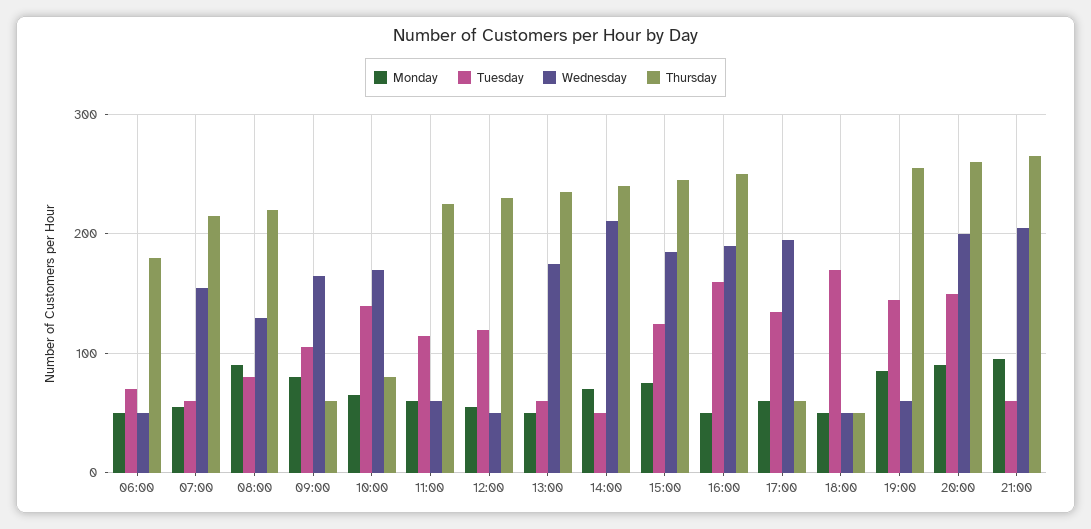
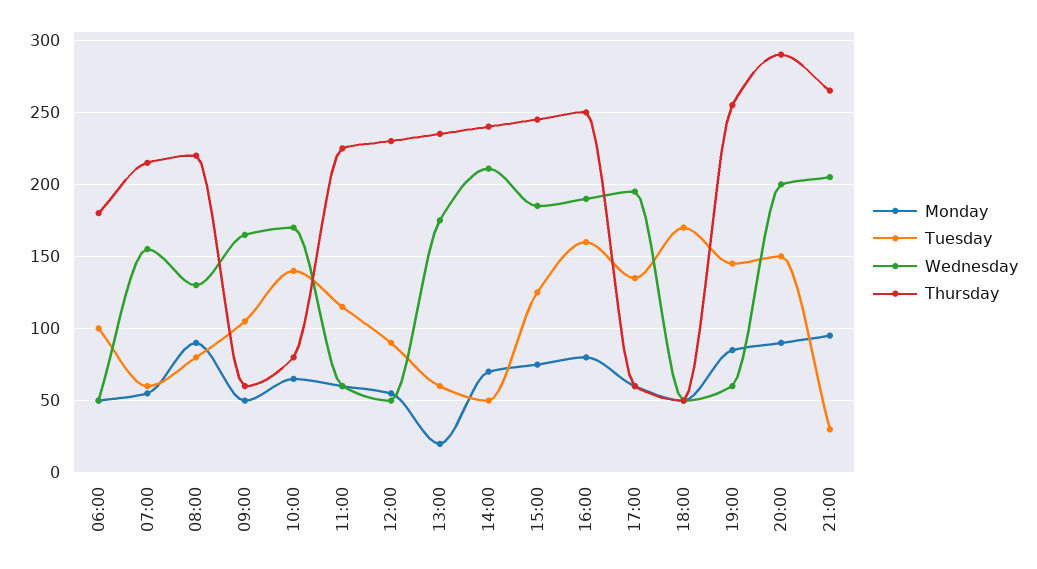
  {
    "Monday": {
      "06:00": 50,
      "07:00": 55,
      "08:00": 90,
-     "09:00": 80,
+     "09:00": 50,
      "10:00": 65,
      "11:00": 60,
      "12:00": 55,
-     "13:00": 50,
+     "13:00": 20,
      "14:00": 70,
      "15:00": 75,
-     "16:00": 50,
+     "16:00": 80,
      "17:00": 60,
      "18:00": 50,
      "19:00": 85,
      "20:00": 90,
      "21:00": 95
    },
    "Tuesday": {
-     "06:00": 70,
+     "06:00": 100,
      "07:00": 60,
      "08:00": 80,
      "09:00": 105,
      "10:00": 140,
      "11:00": 115,
-     "12:00": 120,
+     "12:00": 90,
      "13:00": 60,
      "14:00": 50,
      "15:00": 125,
      "16:00": 160,
      "17:00": 135,
      "18:00": 170,
      "19:00": 145,
      "20:00": 150,
-     "21:00": 60
+     "21:00": 30
    },
    "Wednesday": {
      "06:00": 50,
      "07:00": 155,
      "08:00": 130,
      "09:00": 165,
      "10:00": 170,
      "11:00": 60,
      "12:00": 50,
      "13:00": 175,
      "14:00": 210,
      "15:00": 185,
      "16:00": 190,
      "17:00": 195,
      "18:00": 50,
      "19:00": 60,
      "20:00": 200,
      "21:00": 205
    },
    "Thursday": {
      "06:00": 180,
      "07:00": 215,
      "08:00": 220,
      "09:00": 60,
      "10:00": 80,
      "11:00": 225,
      "12:00": 230,
      "13:00": 235,
      "14:00": 240,
      "15:00": 245,
      "16:00": 250,
      "17:00": 60,
      "18:00": 50,
      "19:00": 255,
-     "20:00": 260,
+     "20:00": 290,
      "21:00": 265
    }
  }

